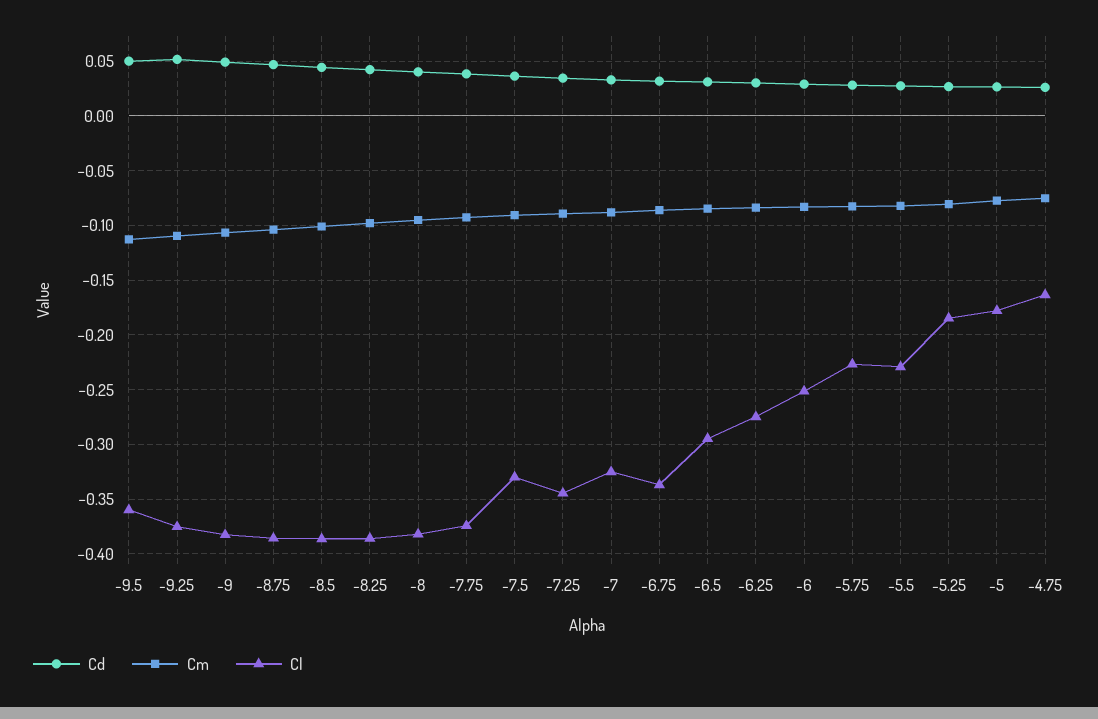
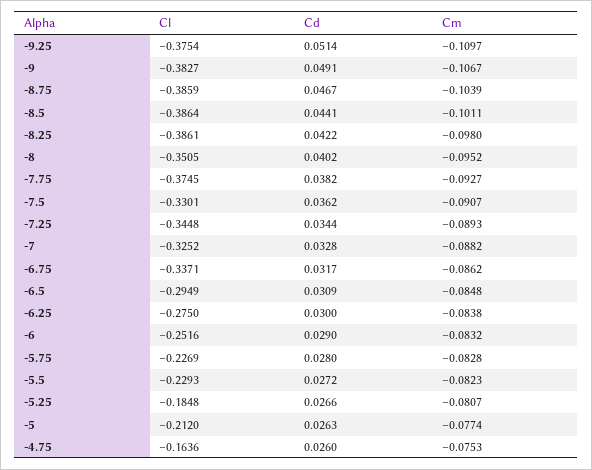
  {
    "Cd": {
-     "-9.5": 0.05,
      "-9.25": 0.0514,
      "-9": 0.0491,
      "-8.75": 0.0467,
      "-8.5": 0.0441,
      "-8.25": 0.0422,
      "-8": 0.0402,
      "-7.75": 0.0382,
      "-7.5": 0.0362,
      "-7.25": 0.0344,
      "-7": 0.0328,
      "-6.75": 0.0317,
      "-6.5": 0.0309,
      "-6.25": 0.03,
      "-6": 0.029,
      "-5.75": 0.028,
      "-5.5": 0.0272,
      "-5.25": 0.0266,
      "-5": 0.0263,
      "-4.75": 0.026
    },
    "Cm": {
-     "-9.5": -0.11,
      "-9.25": -0.1097,
      "-9": -0.1067,
      "-8.75": -0.1039,
      "-8.5": -0.1011,
      "-8.25": -0.098,
      "-8": -0.0952,
      "-7.75": -0.0927,
      "-7.5": -0.0907,
      "-7.25": -0.0893,
      "-7": -0.0882,
      "-6.75": -0.0862,
      "-6.5": -0.0848,
      "-6.25": -0.0838,
      "-6": -0.0832,
      "-5.75": -0.0828,
      "-5.5": -0.0823,
      "-5.25": -0.0807,
      "-5": -0.0774,
      "-4.75": -0.0753
    },
    "Cl": {
-     "-9.5": -0.36,
      "-9.25": -0.3754,
      "-9": -0.3827,
      "-8.75": -0.3859,
      "-8.5": -0.3864,
      "-8.25": -0.3861,
-     "-8": -0.38,
+     "-8": -0.3505,
      "-7.75": -0.3745,
      "-7.5": -0.3301,
      "-7.25": -0.3448,
      "-7": -0.3252,
      "-6.75": -0.3371,
      "-6.5": -0.2949,
      "-6.25": -0.275,
      "-6": -0.2516,
      "-5.75": -0.2269,
      "-5.5": -0.2293,
      "-5.25": -0.1848,
-     "-5": -0.18,
+     "-5": -0.212,
      "-4.75": -0.1636
    }
  }

